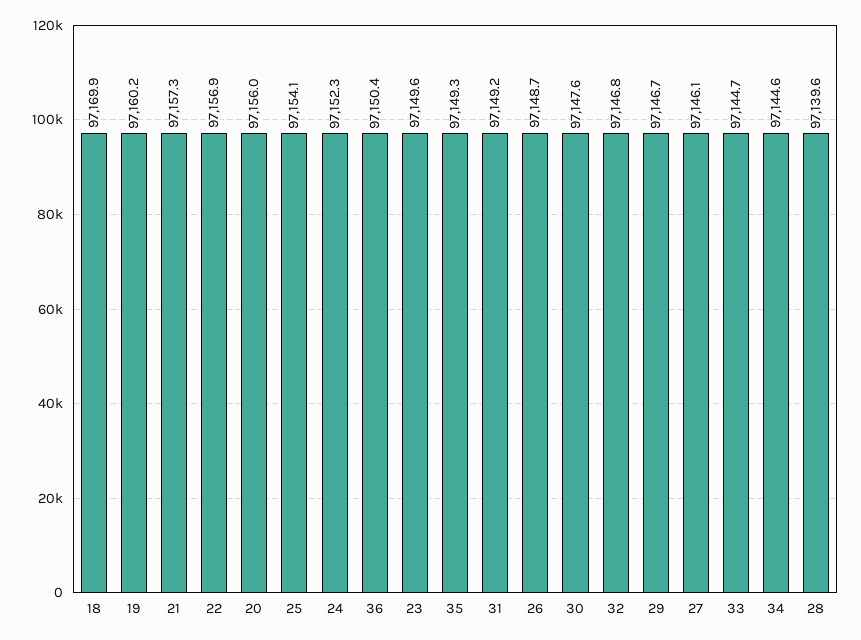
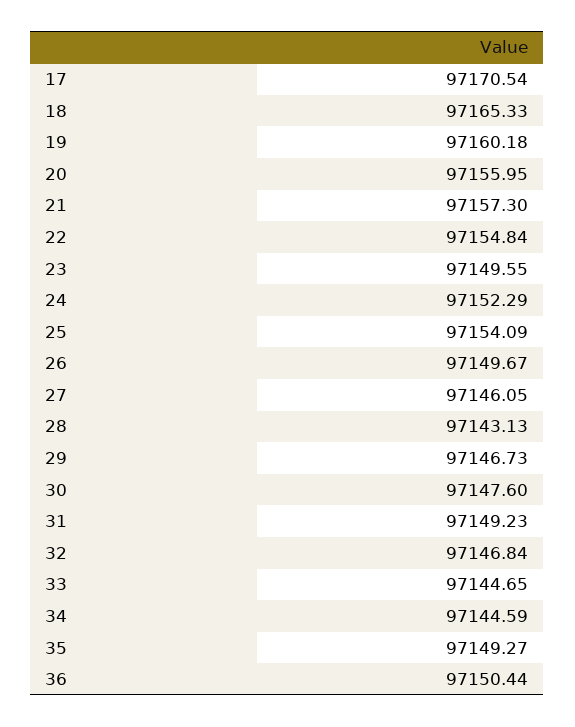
  {
-   "18": 97169.9,
+   "18": 97165.33,
    "19": 97160.18,
    "21": 97157.3,
-   "22": 97156.9,
+   "22": 97154.84,
    "20": 97155.95,
    "25": 97154.09,
    "24": 97152.29,
    "36": 97150.44,
    "23": 97149.55,
    "35": 97149.27,
    "31": 97149.23,
-   "26": 97148.7,
+   "26": 97149.67,
    "30": 97147.6,
    "32": 97146.84,
    "29": 97146.73,
    "27": 97146.05,
    "33": 97144.65,
    "34": 97144.59,
-   "28": 97139.6
+   "28": 97143.13,
+   "17": 97170.54
  }

